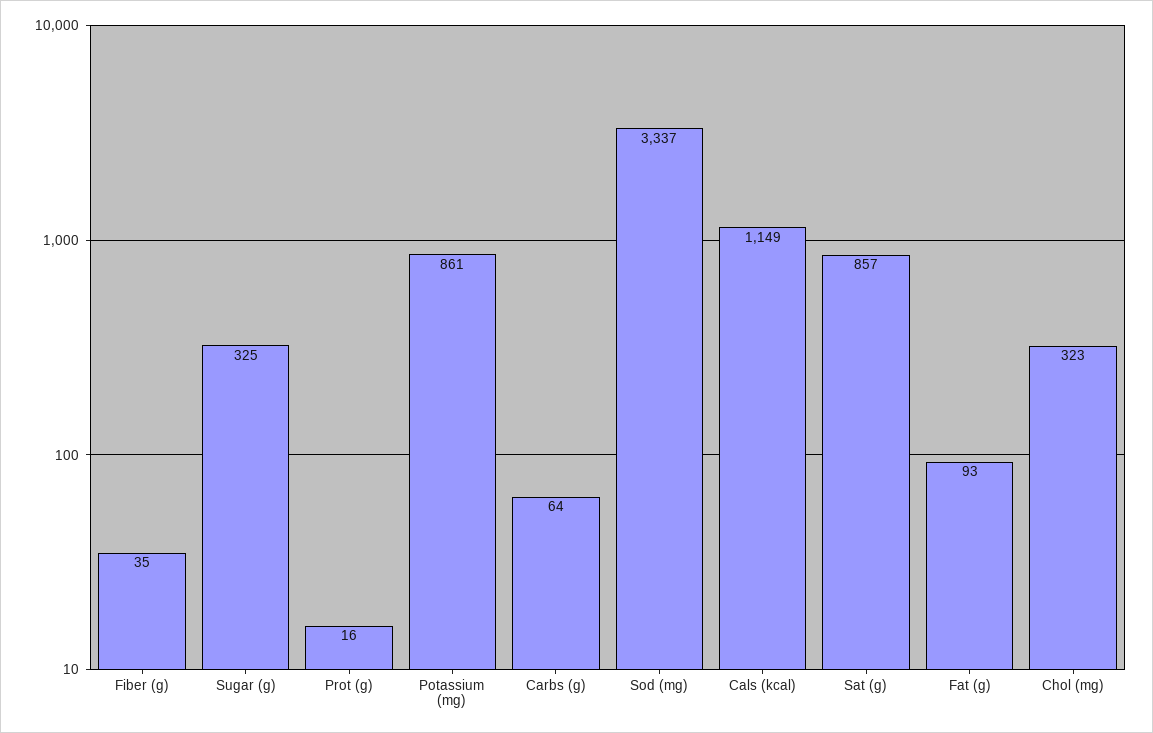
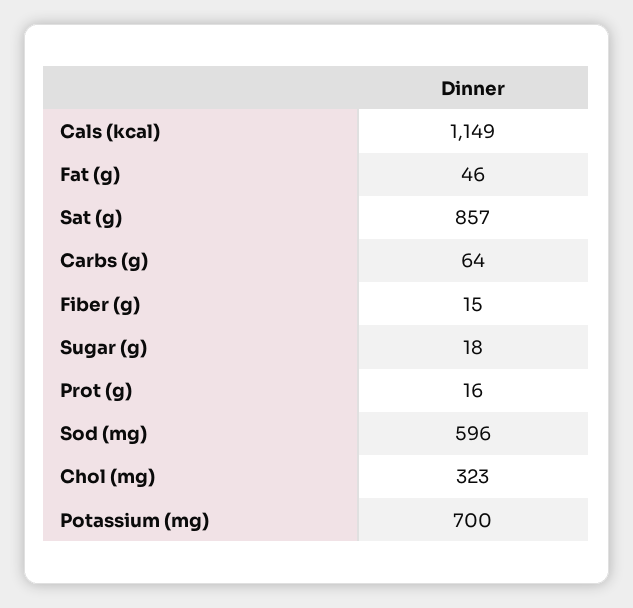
  {
-   "Fiber (g)": 35,
+   "Fiber (g)": 15,
-   "Sugar (g)": 325,
+   "Sugar (g)": 18,
    "Prot (g)": 16,
-   "Potassium (mg)": 861,
+   "Potassium (mg)": 700,
    "Carbs (g)": 64,
-   "Sod (mg)": 3337,
+   "Sod (mg)": 596,
    "Cals (kcal)": 1149,
    "Sat (g)": 857,
-   "Fat (g)": 93,
+   "Fat (g)": 46,
    "Chol (mg)": 323
  }

